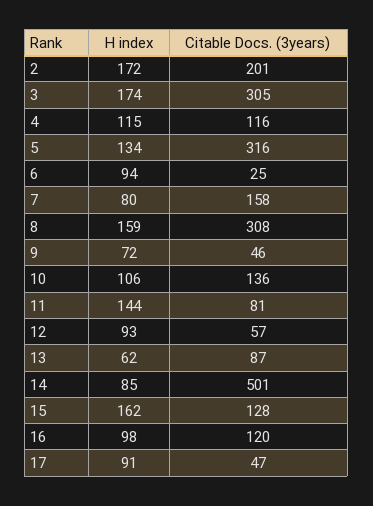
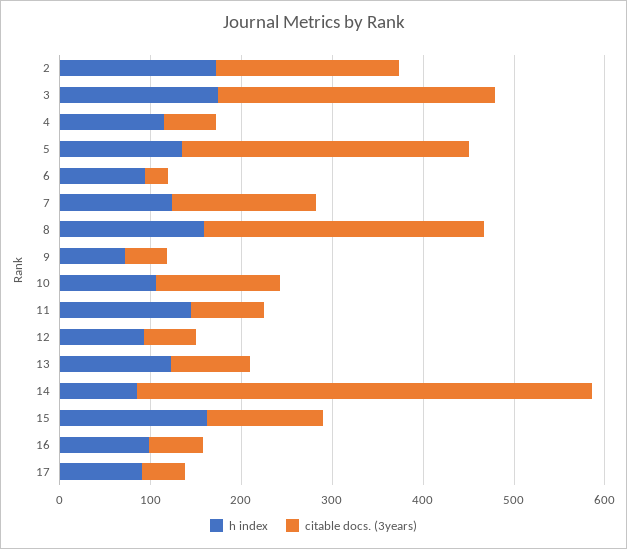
  {
    "H index": {
      "2": 172,
      "3": 174,
      "4": 115,
      "5": 134,
      "6": 94,
-     "7": 80,
+     "7": 120,
      "8": 159,
      "9": 72,
      "10": 106,
      "11": 144,
      "12": 93,
-     "13": 62,
+     "13": 120,
      "14": 85,
      "15": 162,
      "16": 98,
      "17": 91
    },
    "Citable Docs. (3years)": {
      "2": 201,
      "3": 305,
-     "4": 116,
+     "4": 60,
      "5": 316,
      "6": 25,
      "7": 158,
      "8": 308,
      "9": 46,
      "10": 136,
      "11": 81,
      "12": 57,
      "13": 87,
      "14": 501,
      "15": 128,
-     "16": 120,
+     "16": 60,
      "17": 47
    }
  }

